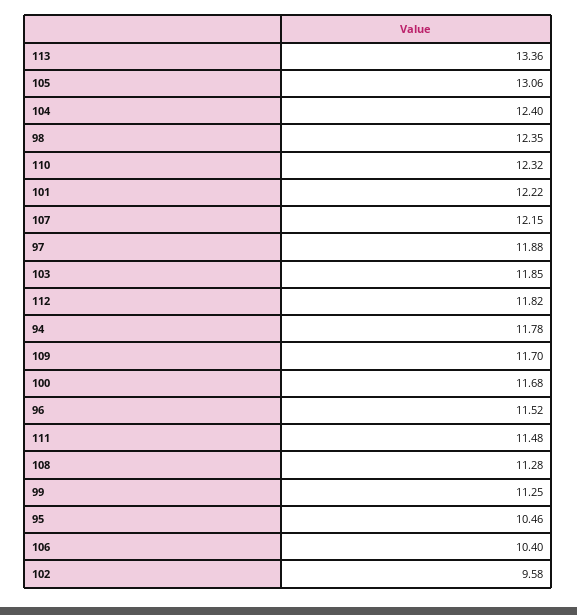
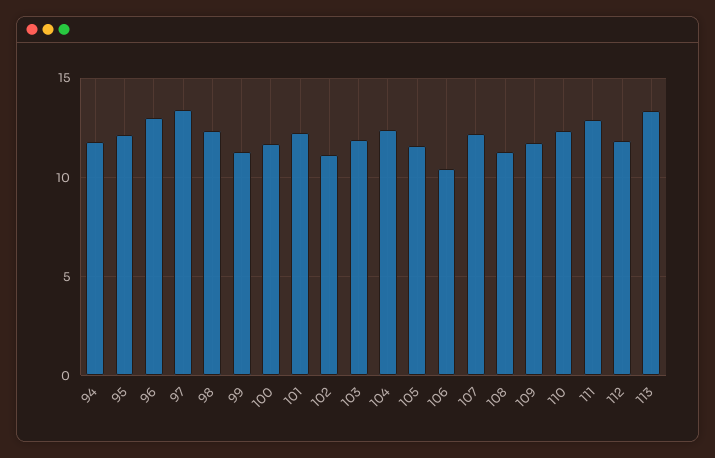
  {
    "113": 13.36,
-   "105": 13.06,
+   "105": 11.5,
    "104": 12.4,
    "98": 12.35,
    "110": 12.32,
    "101": 12.22,
    "107": 12.15,
-   "97": 11.88,
+   "97": 13.5,
    "103": 11.85,
    "112": 11.82,
    "94": 11.78,
    "109": 11.7,
    "100": 11.68,
-   "96": 11.52,
+   "96": 13,
-   "111": 11.48,
+   "111": 13,
    "108": 11.28,
    "99": 11.25,
-   "95": 10.46,
+   "95": 12,
    "106": 10.4,
-   "102": 9.58
+   "102": 11
  }

